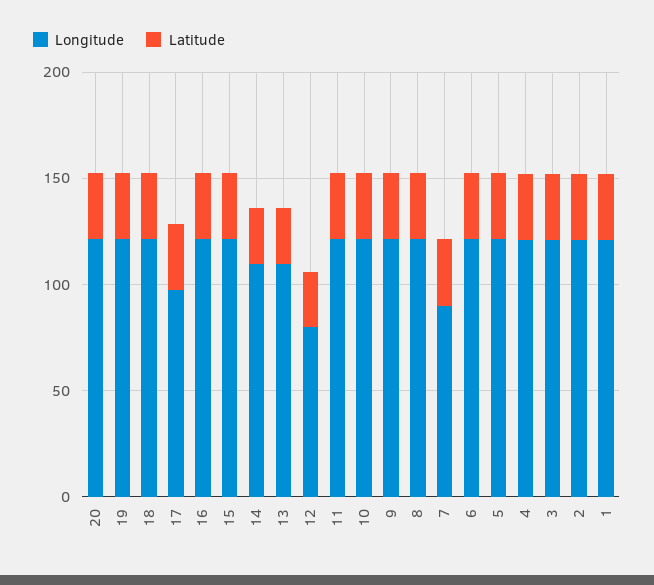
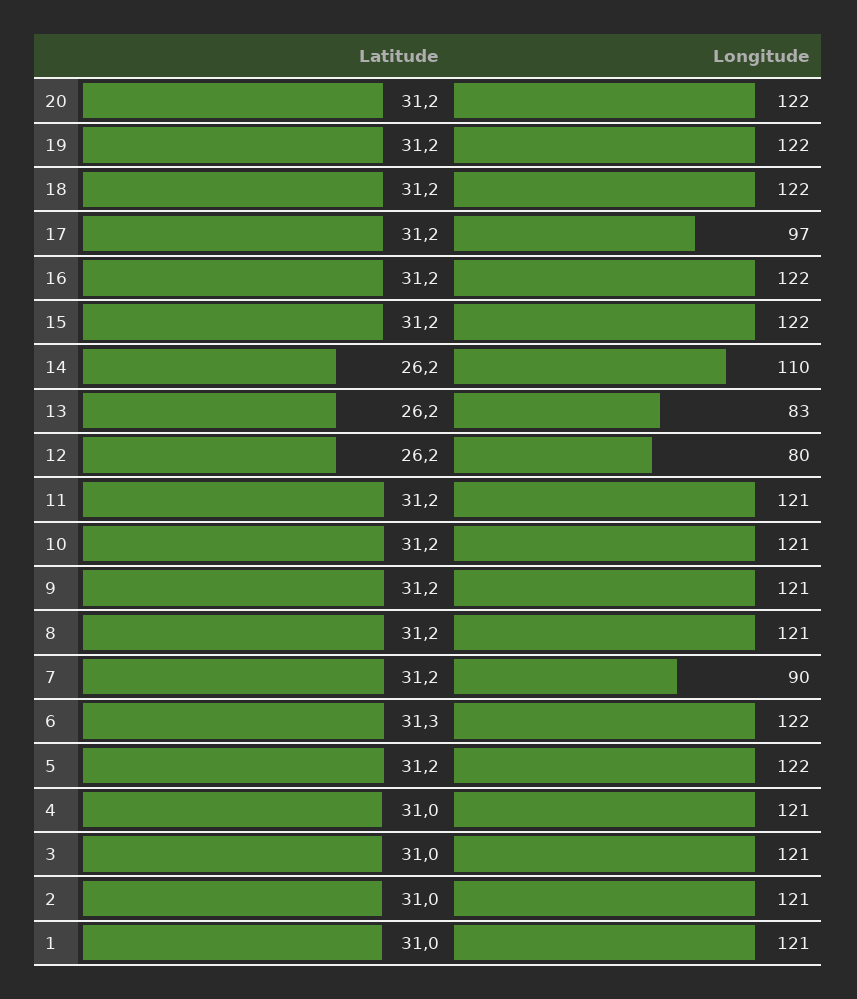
  {
    "Longitude": {
      "20": 122,
      "19": 122,
      "18": 122,
      "17": 97,
      "16": 122,
      "15": 122,
      "14": 110,
-     "13": 110,
+     "13": 83,
      "12": 80,
      "11": 121,
      "10": 121,
      "9": 121,
      "8": 121,
      "7": 90,
      "6": 122,
      "5": 122,
      "4": 121,
      "3": 121,
      "2": 121,
      "1": 121
    },
    "Latitude": {
      "20": 31.2,
      "19": 31.2,
      "18": 31.2,
      "17": 31.2,
      "16": 31.2,
      "15": 31.2,
      "14": 26.2,
      "13": 26.2,
      "12": 26.2,
      "11": 31.2,
      "10": 31.2,
      "9": 31.2,
      "8": 31.2,
      "7": 31.2,
      "6": 31.3,
      "5": 31.2,
      "4": 31,
      "3": 31,
      "2": 31,
      "1": 31
    }
  }

